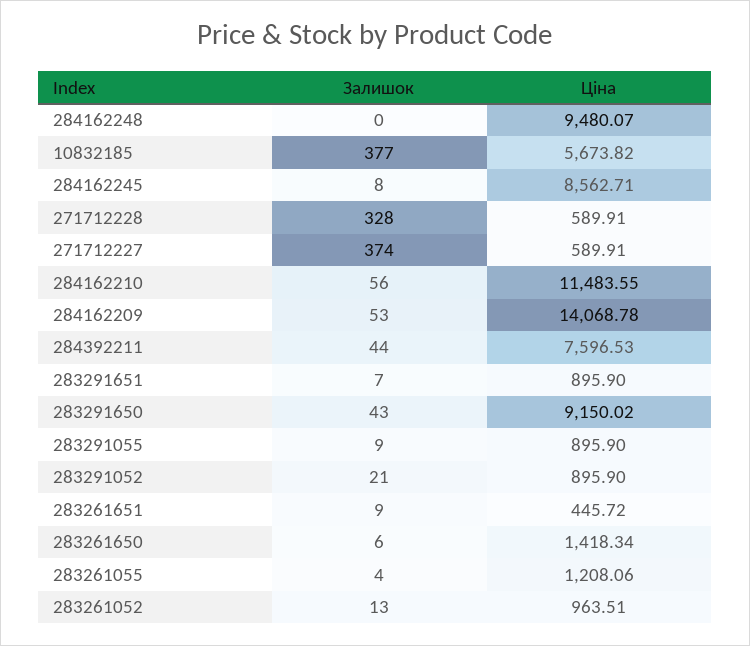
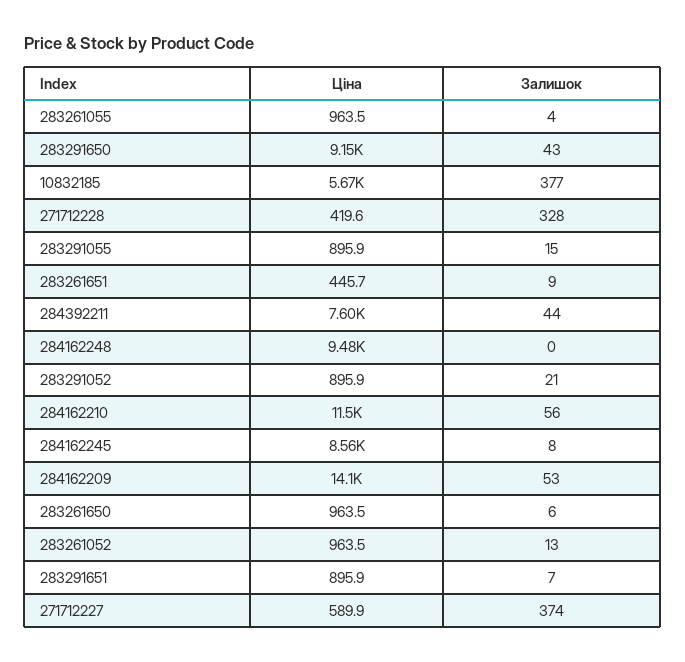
  {
    "Залишок": {
      "284162248": 0,
      "10832185": 377,
      "284162245": 8,
      "271712228": 328,
      "271712227": 374,
      "284162210": 56,
      "284162209": 53,
      "284392211": 44,
      "283291651": 7,
      "283291650": 43,
-     "283291055": 9,
+     "283291055": 15,
      "283291052": 21,
      "283261651": 9,
      "283261650": 6,
      "283261055": 4,
      "283261052": 13
    },
    "Ціна": {
      "284162248": 9480.07,
      "10832185": 5673.82,
      "284162245": 8562.71,
-     "271712228": 589.91,
+     "271712228": 419.6,
      "271712227": 589.91,
      "284162210": 11483.55,
      "284162209": 14068.78,
      "284392211": 7596.53,
      "283291651": 895.9,
      "283291650": 9150.02,
      "283291055": 895.9,
      "283291052": 895.9,
      "283261651": 445.72,
-     "283261650": 1418.34,
+     "283261650": 963.5,
-     "283261055": 1208.06,
+     "283261055": 963.5,
      "283261052": 963.51
    }
  }

